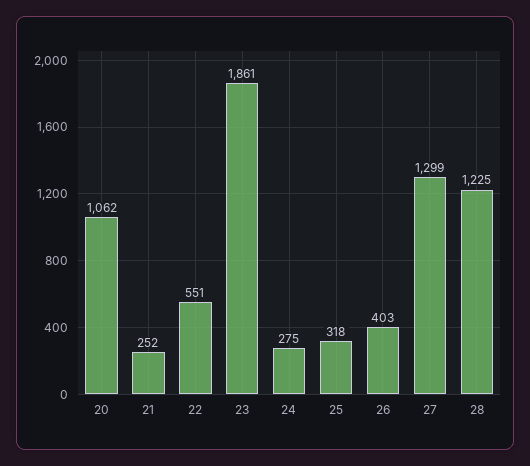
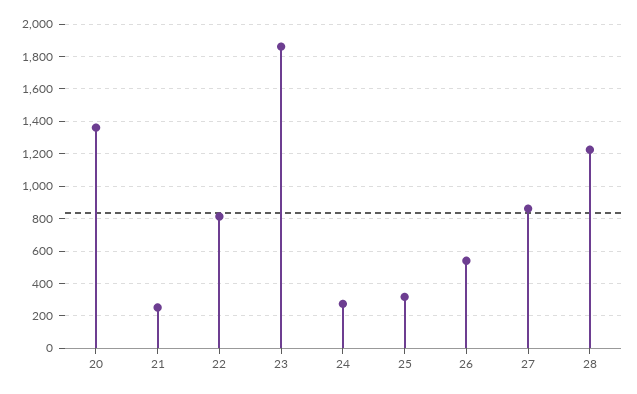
  {
-   "20": 1062,
+   "20": 1350,
    "21": 252,
-   "22": 551,
+   "22": 800,
    "23": 1861,
    "24": 275,
    "25": 318,
-   "26": 403,
+   "26": 550,
-   "27": 1299,
+   "27": 850,
    "28": 1225
  }

